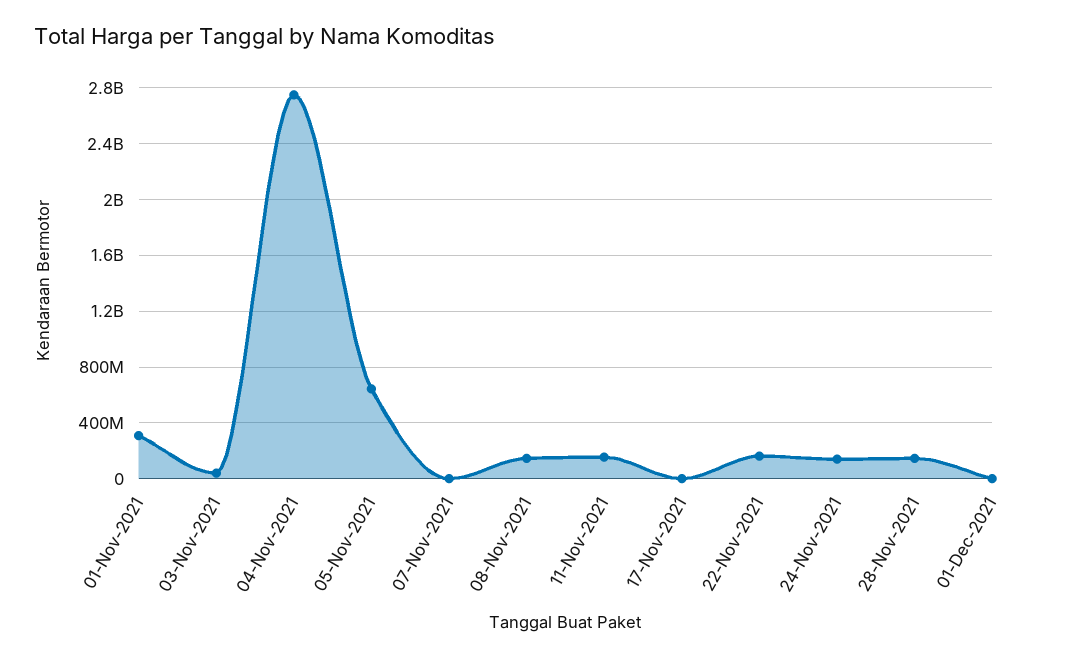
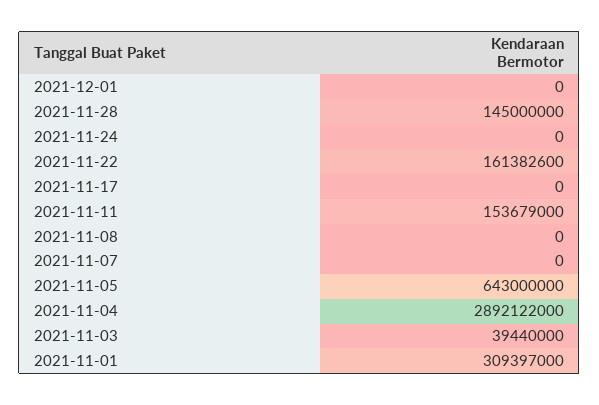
  {
    "01-Nov-2021": 309397000,
    "03-Nov-2021": 39440000,
-   "04-Nov-2021": 2750000000,
+   "04-Nov-2021": 2892122000,
    "05-Nov-2021": 643000000,
    "07-Nov-2021": 0,
-   "08-Nov-2021": 150000000,
+   "08-Nov-2021": 0,
    "11-Nov-2021": 153679000,
    "17-Nov-2021": 0,
    "22-Nov-2021": 161382600,
-   "24-Nov-2021": 150000000,
+   "24-Nov-2021": 0,
    "28-Nov-2021": 145000000,
    "01-Dec-2021": 0
  }

